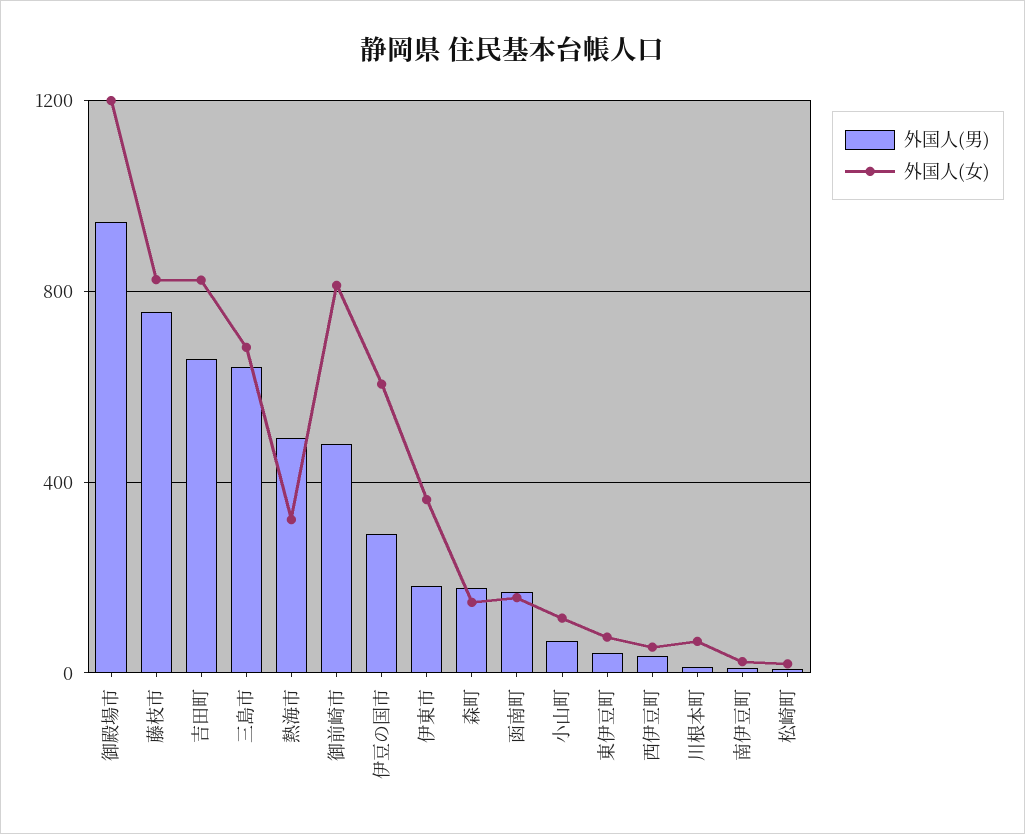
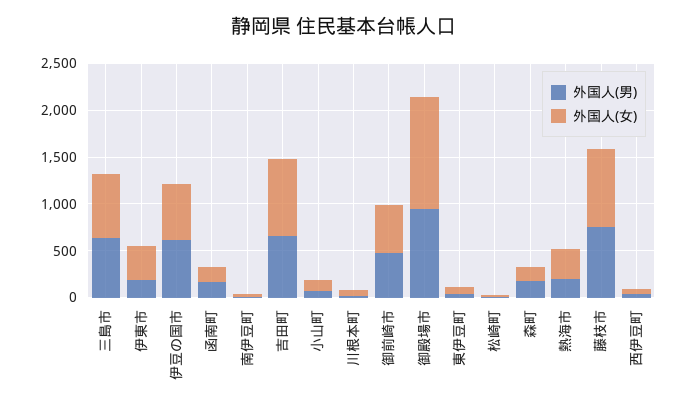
  {
    "外国人(男)": {
      "御殿場市": 950,
      "藤枝市": 750,
      "吉田町": 650,
      "三島市": 650,
-     "熱海市": 500,
+     "熱海市": 200,
      "御前崎市": 500,
-     "伊豆の国市": 300,
+     "伊豆の国市": 600,
      "伊東市": 200,
      "森町": 200,
      "函南町": 150,
      "小山町": 50,
      "東伊豆町": 50,
      "西伊豆町": 50,
      "川根本町": 0,
      "南伊豆町": 0,
      "松崎町": 0
    },
    "外国人(女)": {
      "御殿場市": 1200,
      "藤枝市": 800,
      "吉田町": 800,
      "三島市": 700,
      "熱海市": 300,
-     "御前崎市": 800,
+     "御前崎市": 500,
      "伊豆の国市": 600,
      "伊東市": 350,
      "森町": 150,
      "函南町": 150,
      "小山町": 100,
      "東伊豆町": 100,
      "西伊豆町": 50,
      "川根本町": 50,
      "南伊豆町": 0,
      "松崎町": 0
    }
  }

